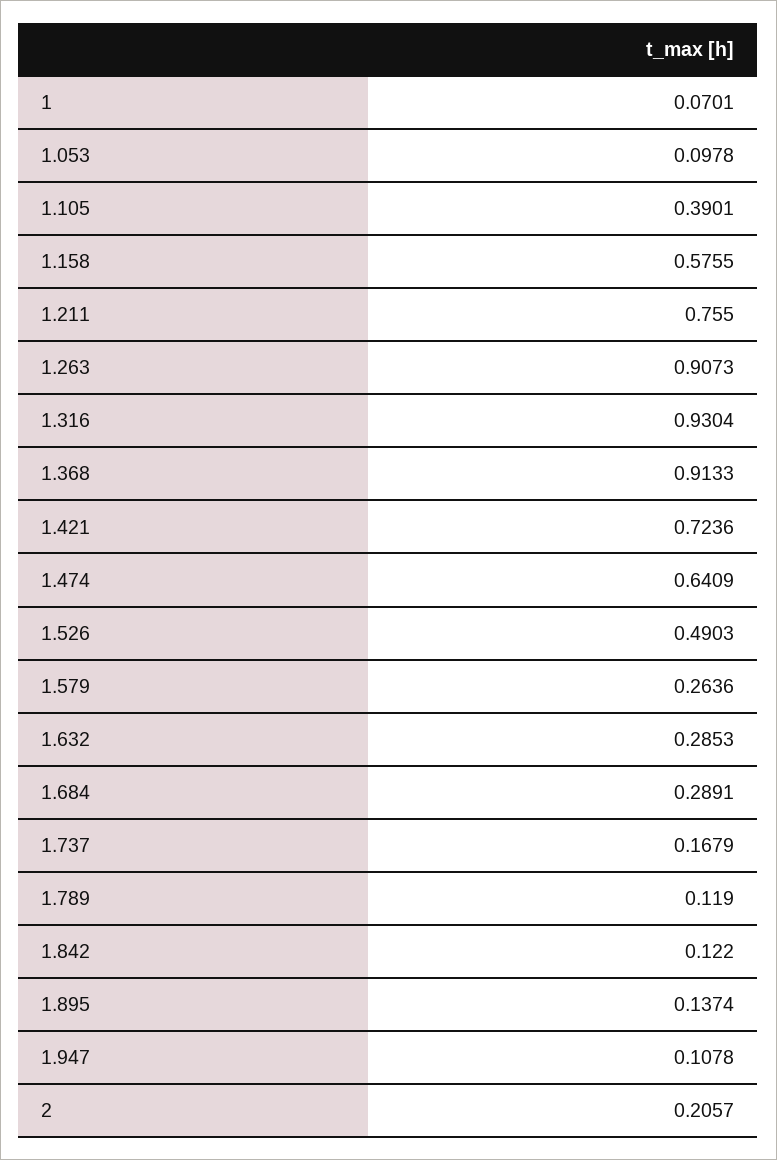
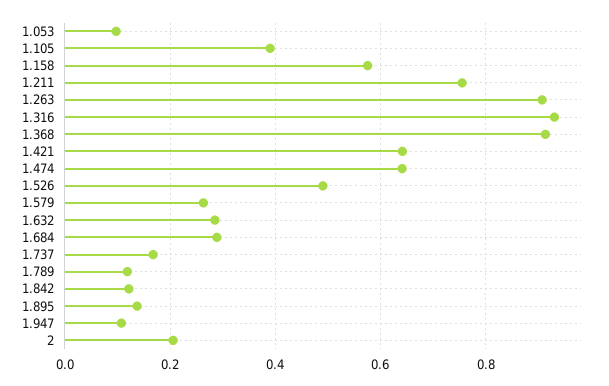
  {
-   "1": 0.0701,
    "1.053": 0.0978,
    "1.105": 0.3901,
    "1.158": 0.5755,
    "1.211": 0.755,
    "1.263": 0.9073,
    "1.316": 0.9304,
    "1.368": 0.9133,
-   "1.421": 0.7236,
+   "1.421": 0.64,
    "1.474": 0.6409,
    "1.526": 0.4903,
    "1.579": 0.2636,
    "1.632": 0.2853,
    "1.684": 0.2891,
    "1.737": 0.1679,
    "1.789": 0.119,
    "1.842": 0.122,
    "1.895": 0.1374,
    "1.947": 0.1078,
    "2": 0.2057
  }

